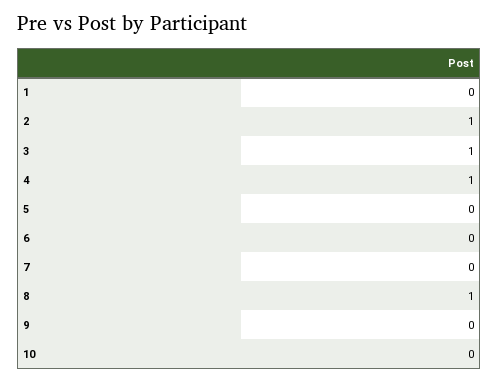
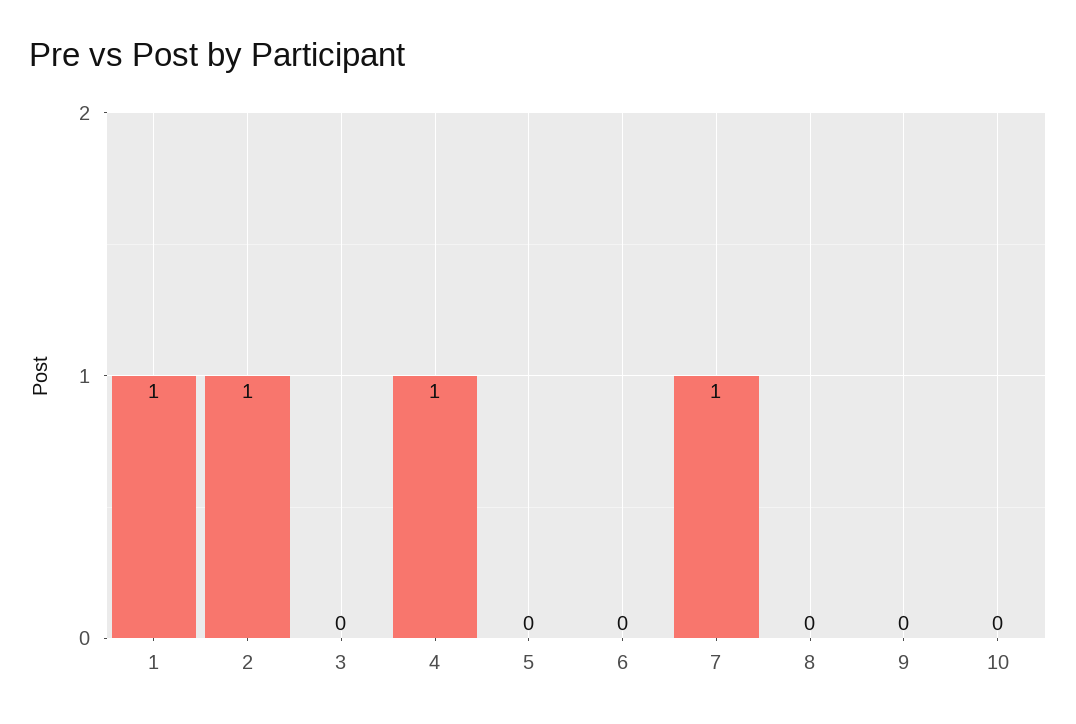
  {
-   "1": 0,
+   "1": 1,
    "2": 1,
-   "3": 1,
+   "3": 0,
    "4": 1,
    "5": 0,
    "6": 0,
-   "7": 0,
+   "7": 1,
-   "8": 1,
+   "8": 0,
    "9": 0,
    "10": 0
  }

